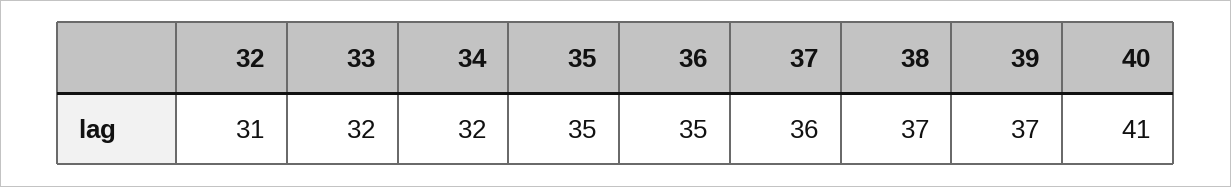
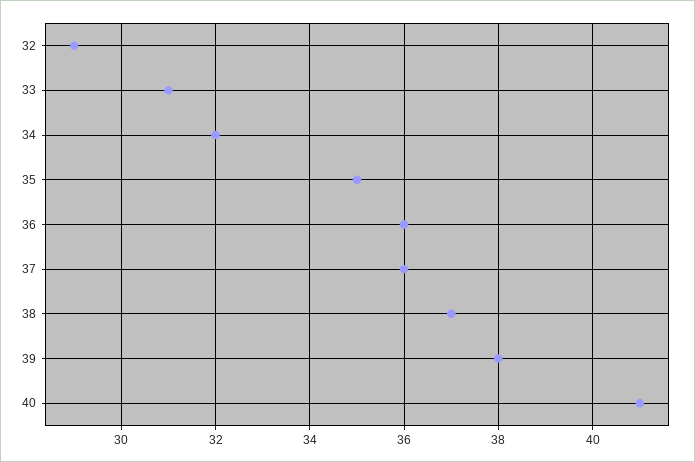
  {
-   "32": 31,
+   "32": 29,
-   "33": 32,
+   "33": 31,
    "34": 32,
    "35": 35,
-   "36": 35,
+   "36": 36,
    "37": 36,
    "38": 37,
-   "39": 37,
+   "39": 38,
    "40": 41
  }

